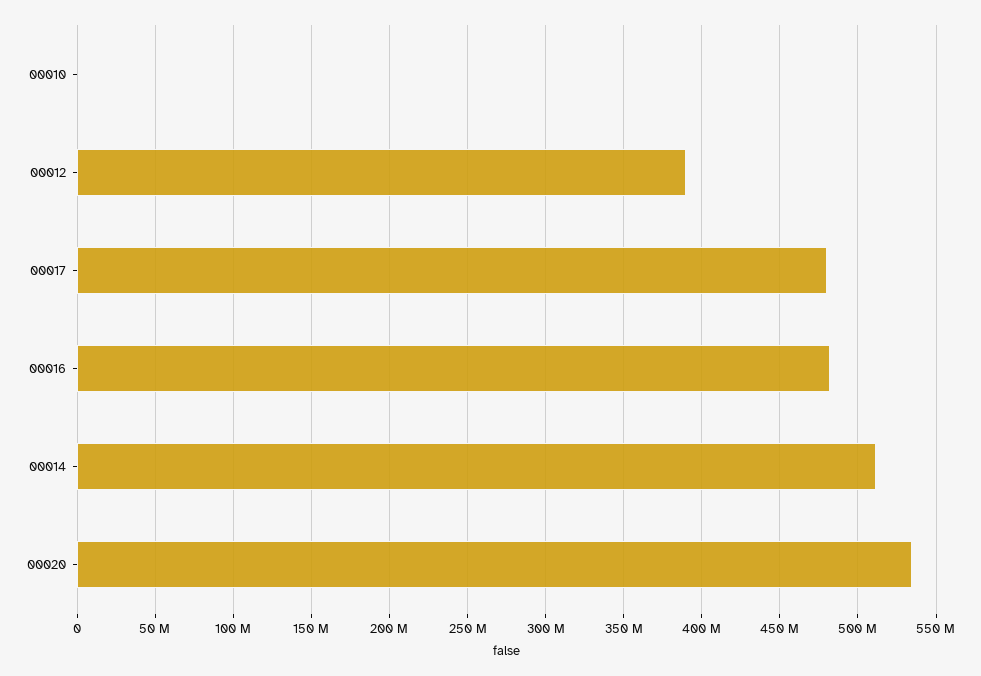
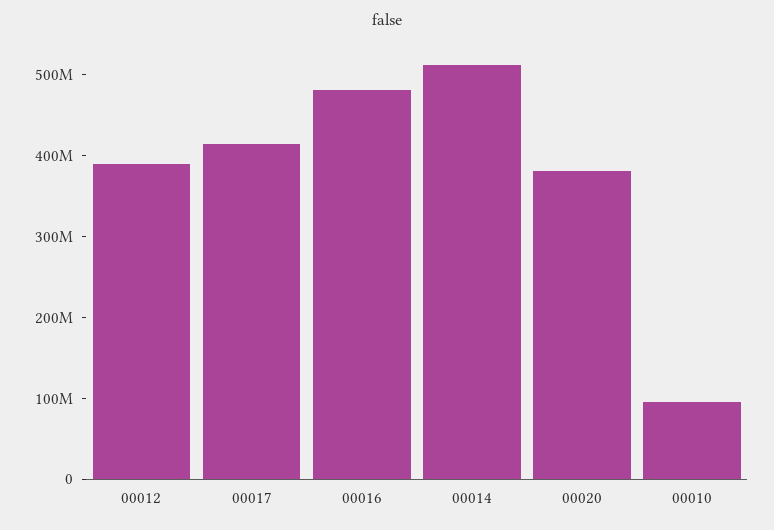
  {
-   "00010": 0,
+   "00010": 100000000,
    "00012": 390000000,
-   "00017": 480000000,
+   "00017": 420000000,
    "00016": 480000000,
    "00014": 510000000,
-   "00020": 535000000
+   "00020": 380000000
  }

